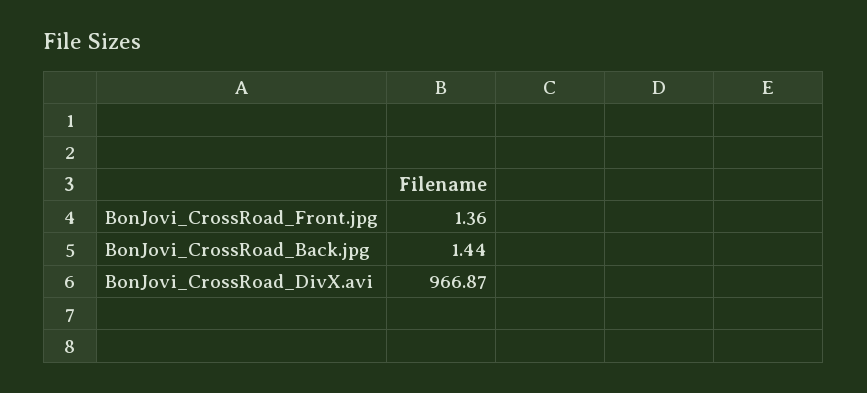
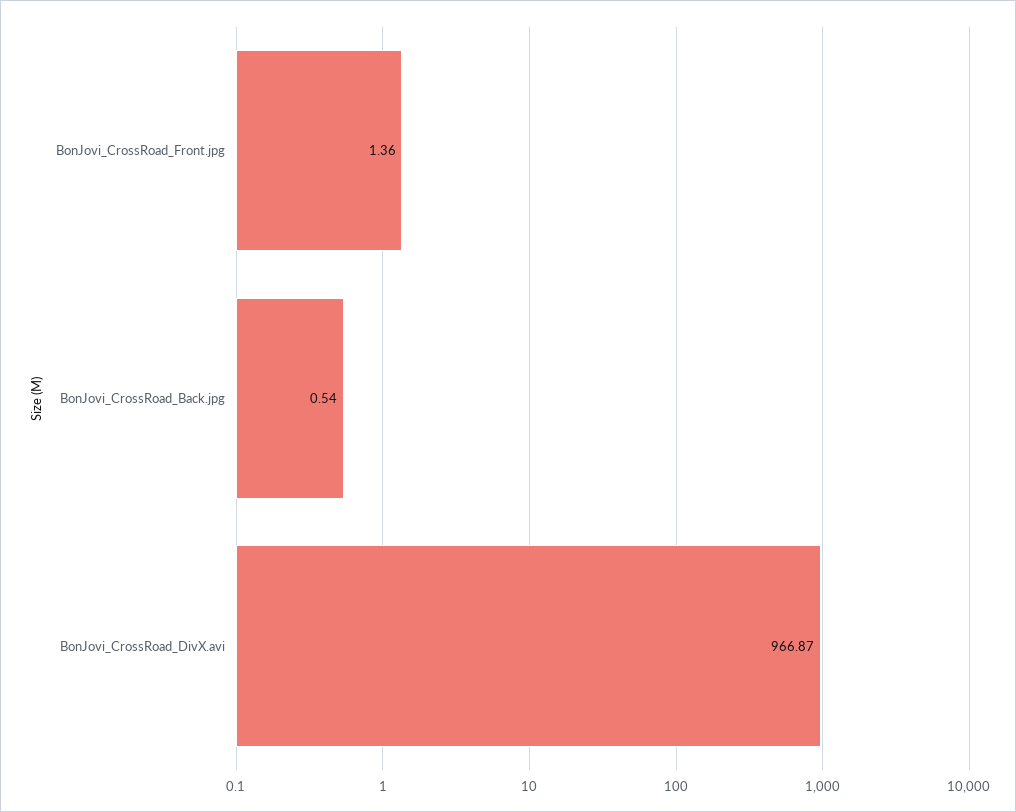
  {
    "BonJovi_CrossRoad_Front.jpg": 1.36,
-   "BonJovi_CrossRoad_Back.jpg": 1.44,
+   "BonJovi_CrossRoad_Back.jpg": 0.54,
    "BonJovi_CrossRoad_DivX.avi": 966.87
  }

